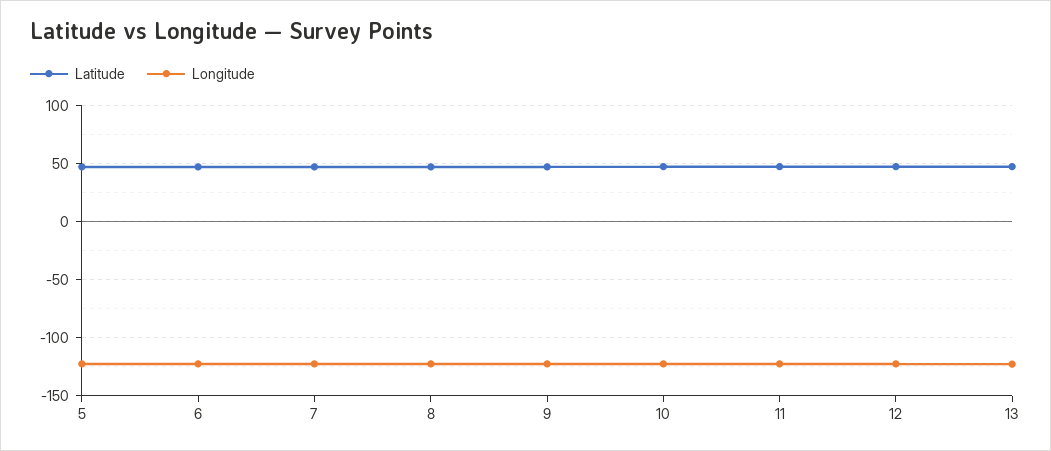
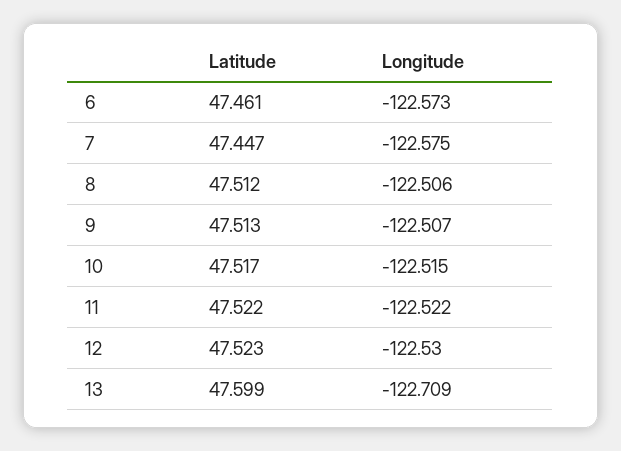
  {
    "Latitude": {
-     "5": 50,
      "6": 47.461,
      "7": 47.447,
      "8": 47.512,
      "9": 47.513,
      "10": 47.517,
      "11": 47.522,
      "12": 47.523,
      "13": 47.599
    },
    "Longitude": {
-     "5": -120,
      "6": -122.573,
      "7": -122.575,
      "8": -122.506,
      "9": -122.507,
      "10": -122.515,
      "11": -122.522,
      "12": -122.53,
      "13": -122.709
    }
  }

